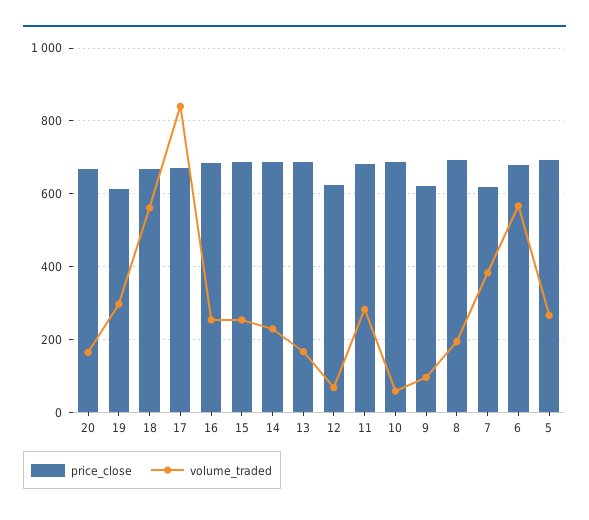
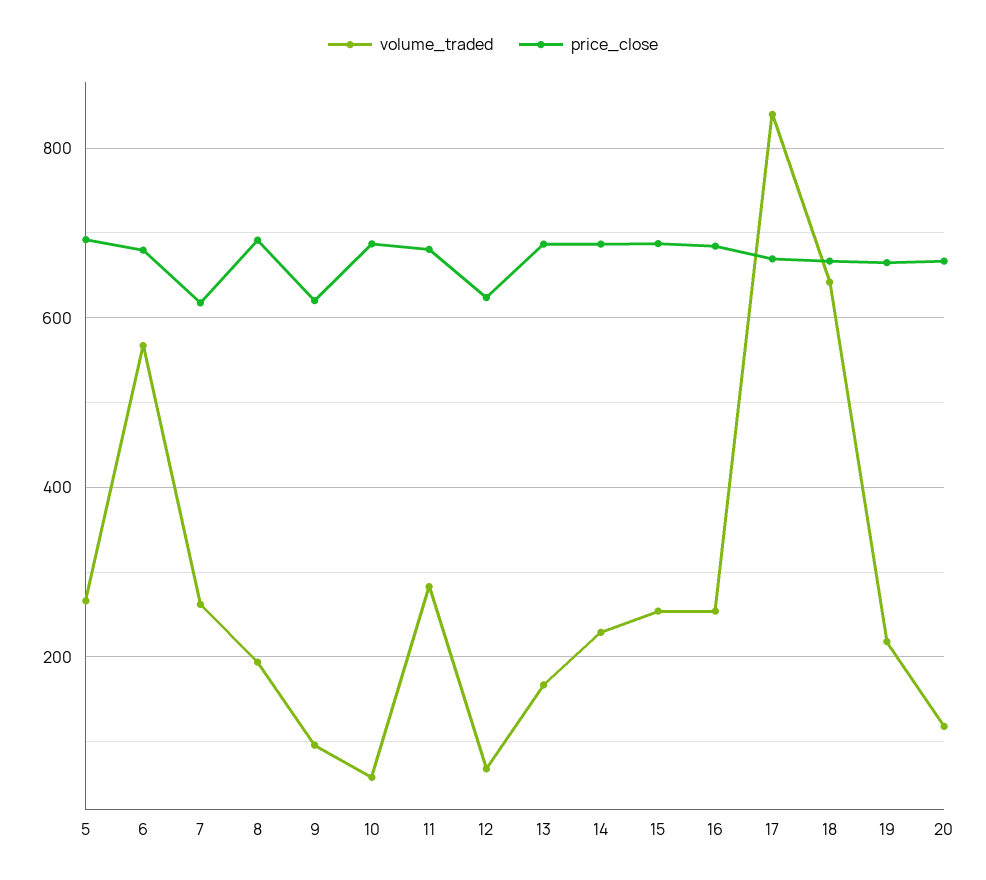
  {
    "price_close": {
      "20": 660,
-     "19": 620,
+     "19": 660,
      "18": 660,
      "17": 660,
      "16": 680,
      "15": 680,
      "14": 680,
      "13": 680,
      "12": 620,
      "11": 680,
      "10": 680,
      "9": 620,
      "8": 700,
      "7": 620,
      "6": 680,
      "5": 700
    },
    "volume_traded": {
-     "20": 160,
+     "20": 120,
-     "19": 300,
+     "19": 220,
-     "18": 560,
+     "18": 640,
      "17": 840,
      "16": 260,
      "15": 260,
      "14": 220,
      "13": 160,
      "12": 60,
      "11": 280,
      "10": 60,
      "9": 100,
      "8": 200,
-     "7": 380,
+     "7": 260,
      "6": 560,
      "5": 260
    }
  }

